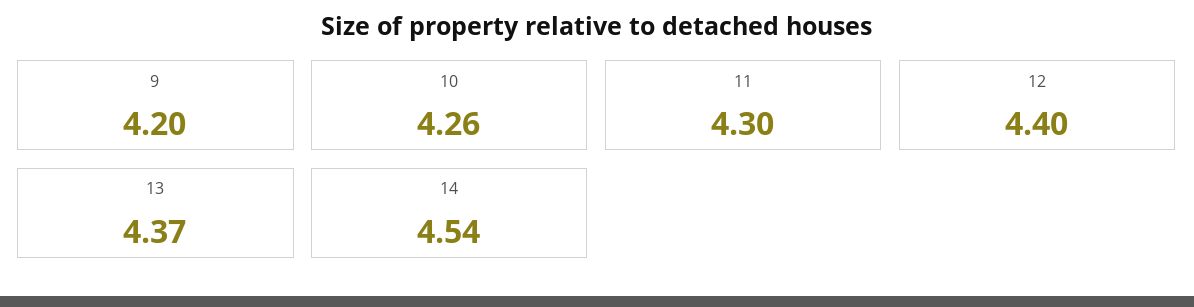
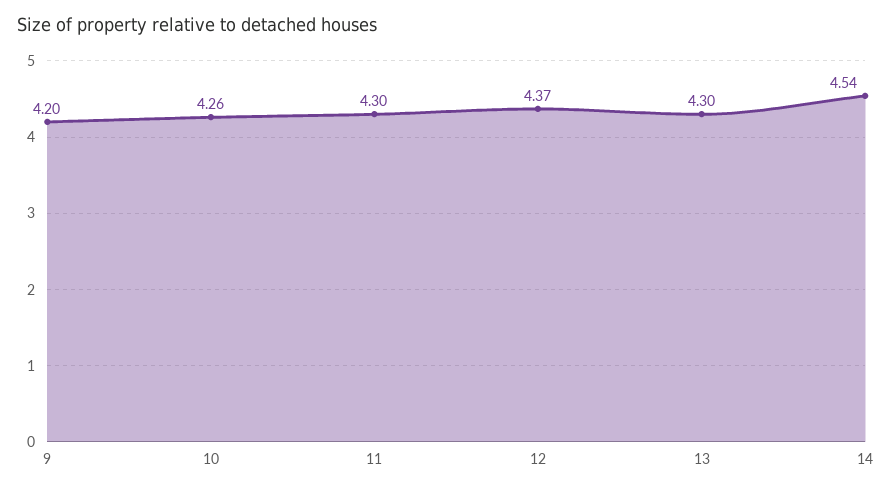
  {
    "9": 4.2,
    "10": 4.26,
    "11": 4.3,
-   "12": 4.4,
+   "12": 4.37,
-   "13": 4.37,
+   "13": 4.3,
    "14": 4.54
  }

